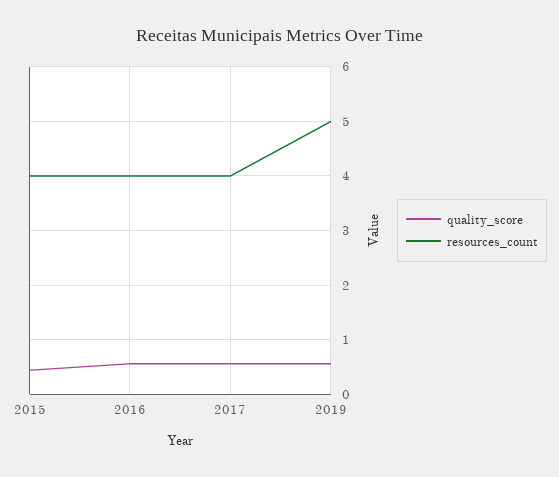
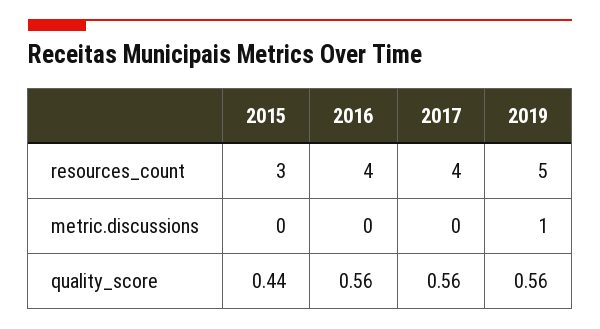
  {
    "quality_score": {
      "2015": 0.44,
      "2016": 0.56,
      "2017": 0.56,
      "2019": 0.56
    },
    "resources_count": {
-     "2015": 4,
+     "2015": 3,
      "2016": 4,
      "2017": 4,
      "2019": 5
-   }
+   },
+   "metric.discussions": {
+     "2015": 0,
+     "2016": 0,
+     "2017": 0,
+     "2019": 1
+   }
  }

